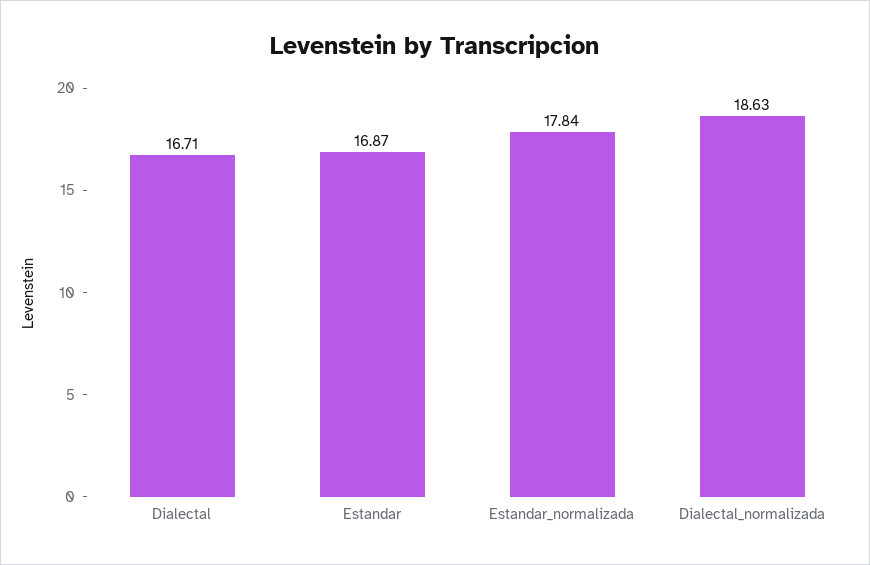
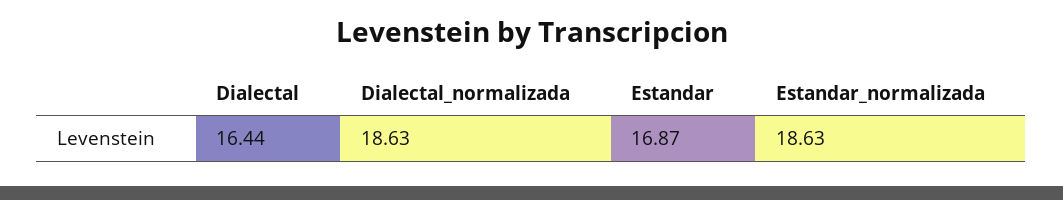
  {
-   "Dialectal": 16.71,
+   "Dialectal": 16.44,
    "Estandar": 16.87,
-   "Estandar_normalizada": 17.84,
+   "Estandar_normalizada": 18.63,
    "Dialectal_normalizada": 18.63
  }

